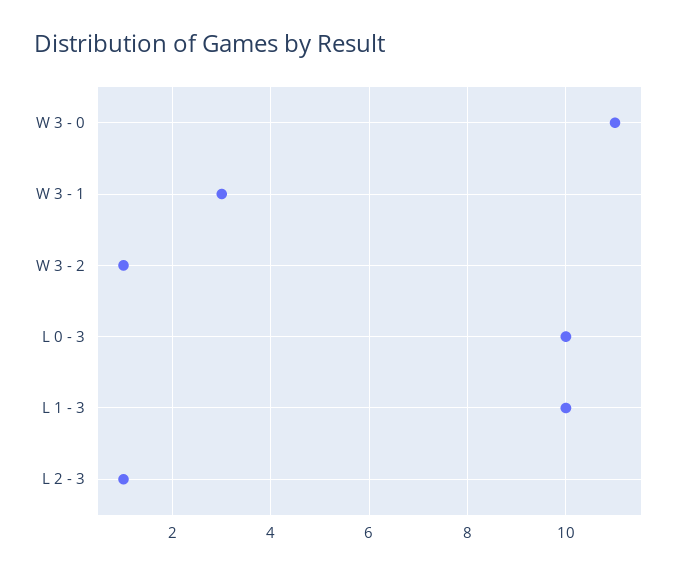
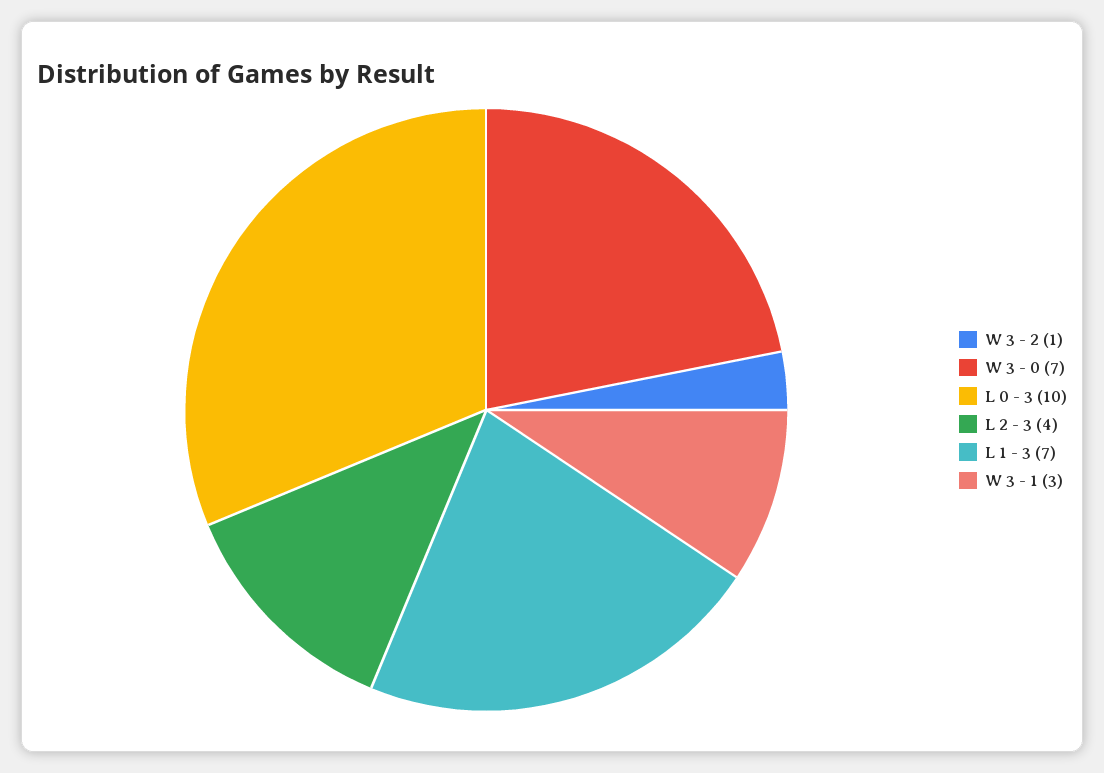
  {
-   "W 3 - 0": 11,
+   "W 3 - 0": 7,
    "W 3 - 1": 3,
    "W 3 - 2": 1,
    "L 0 - 3": 10,
-   "L 1 - 3": 10,
+   "L 1 - 3": 7,
-   "L 2 - 3": 1
+   "L 2 - 3": 4
  }

